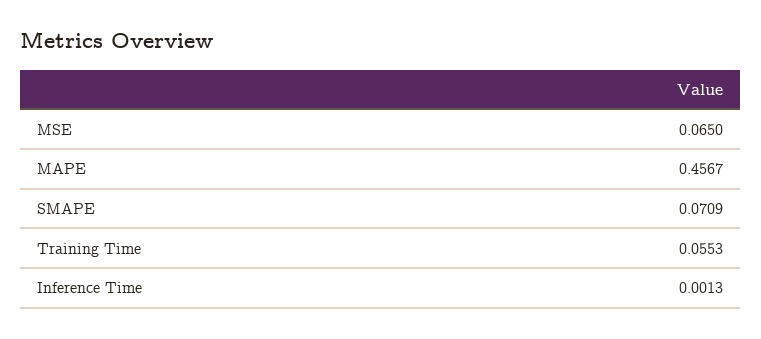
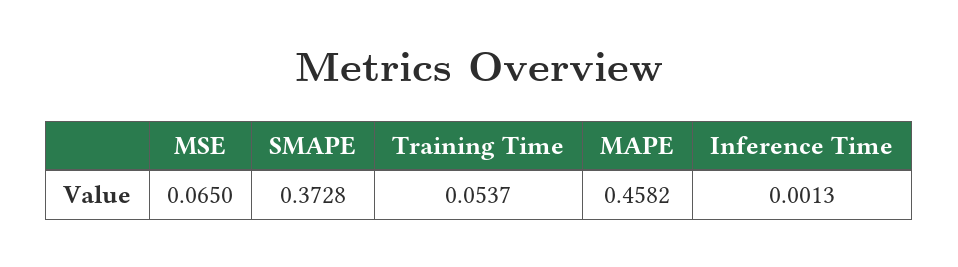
  {
    "MSE": 0.065,
-   "MAPE": 0.4567,
+   "MAPE": 0.4582,
-   "SMAPE": 0.0709,
+   "SMAPE": 0.3728,
-   "Training Time": 0.0553,
+   "Training Time": 0.0537,
    "Inference Time": 0.0013
  }

